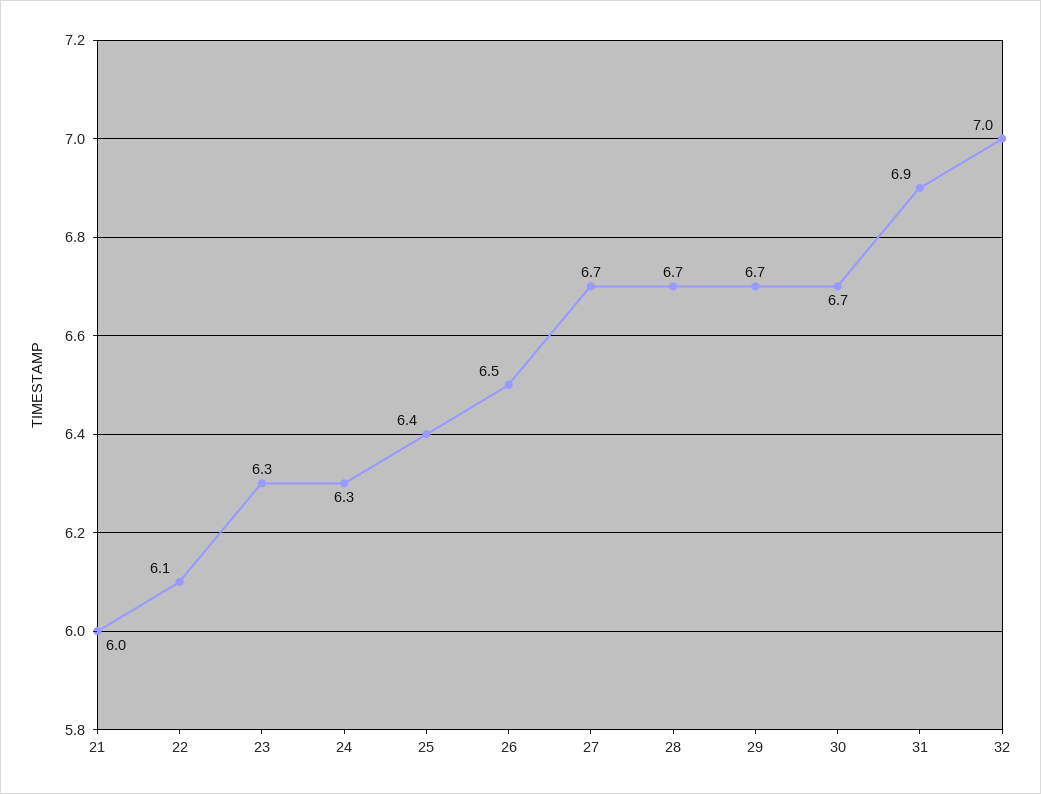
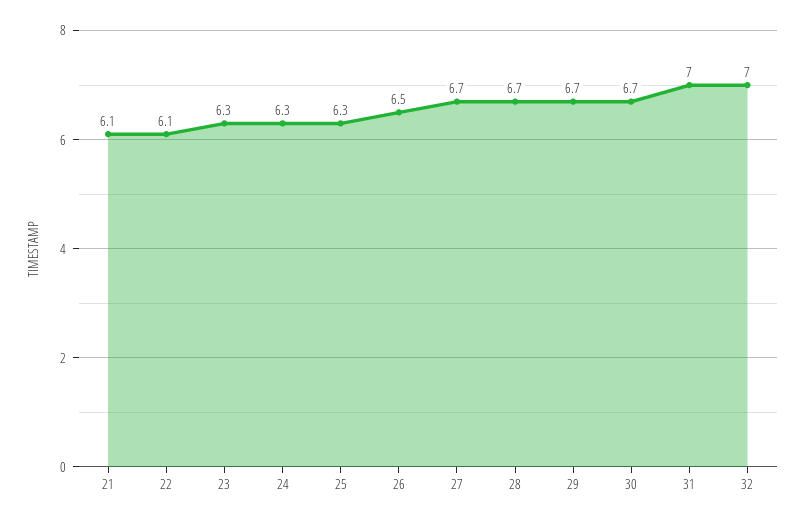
  {
-   "21": 6,
+   "21": 6.1,
    "22": 6.1,
    "23": 6.3,
    "24": 6.3,
-   "25": 6.4,
+   "25": 6.3,
    "26": 6.5,
    "27": 6.7,
    "28": 6.7,
    "29": 6.7,
    "30": 6.7,
-   "31": 6.9,
+   "31": 7,
    "32": 7
  }

